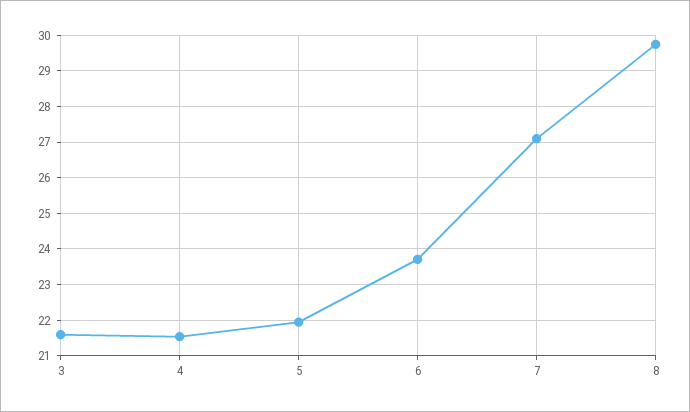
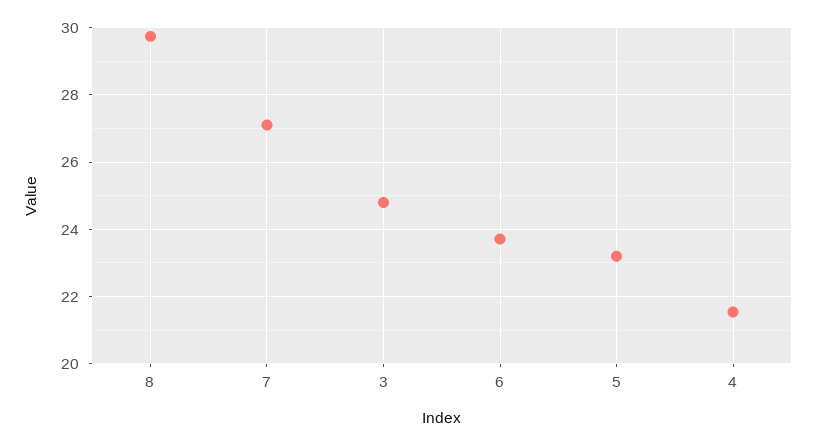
  {
-   "3": 21.6,
+   "3": 24.8,
    "4": 21.6,
-   "5": 22,
+   "5": 23.2,
    "6": 23.8,
    "7": 27.2,
    "8": 29.8
  }

